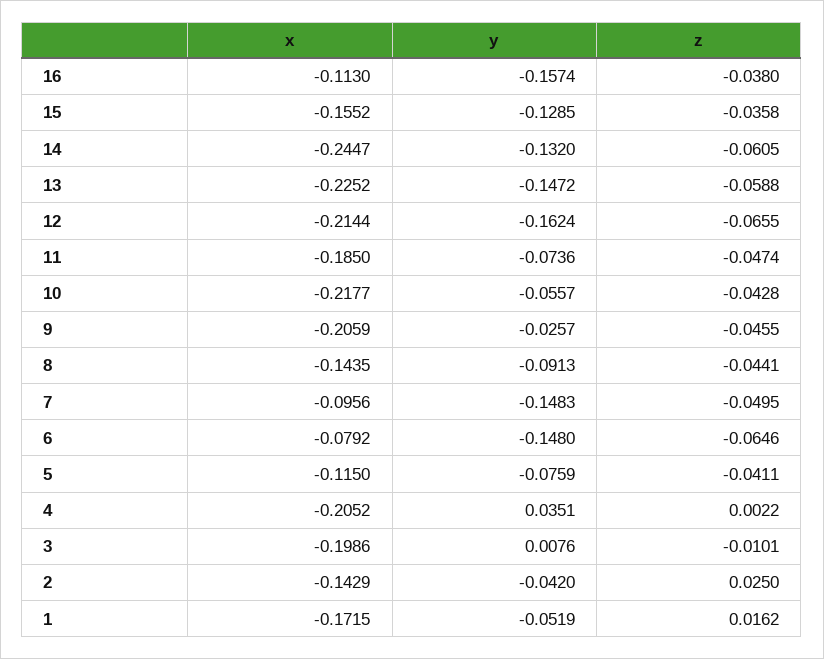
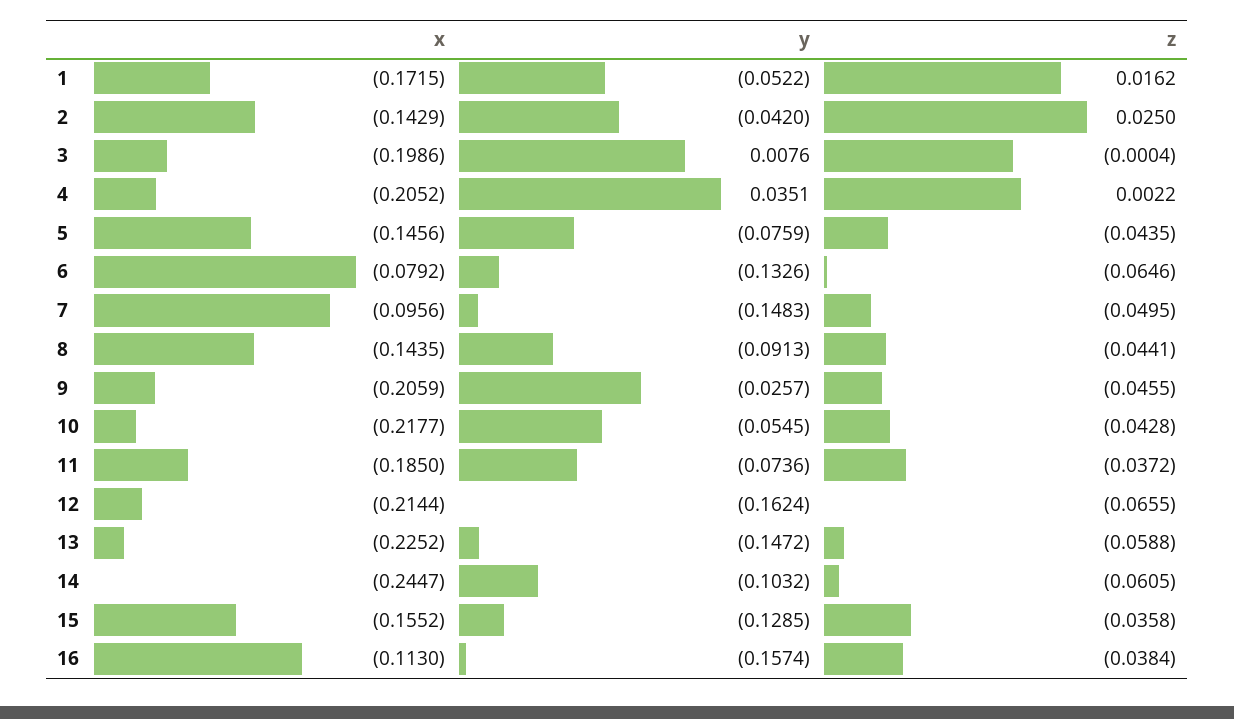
  {
    "x": {
      "16": -0.113,
      "15": -0.1552,
      "14": -0.2447,
      "13": -0.2252,
      "12": -0.2144,
      "11": -0.185,
      "10": -0.2177,
      "9": -0.2059,
      "8": -0.1435,
      "7": -0.0956,
      "6": -0.0792,
-     "5": -0.115,
+     "5": -0.1456,
      "4": -0.2052,
      "3": -0.1986,
      "2": -0.1429,
      "1": -0.1715
    },
    "y": {
      "16": -0.1574,
      "15": -0.1285,
-     "14": -0.132,
+     "14": -0.1032,
      "13": -0.1472,
      "12": -0.1624,
      "11": -0.0736,
-     "10": -0.0557,
+     "10": -0.0545,
      "9": -0.0257,
      "8": -0.0913,
      "7": -0.1483,
-     "6": -0.148,
+     "6": -0.1326,
      "5": -0.0759,
      "4": 0.0351,
      "3": 0.0076,
      "2": -0.042,
-     "1": -0.0519
+     "1": -0.0522
    },
    "z": {
-     "16": -0.038,
+     "16": -0.0384,
      "15": -0.0358,
      "14": -0.0605,
      "13": -0.0588,
      "12": -0.0655,
-     "11": -0.0474,
+     "11": -0.0372,
      "10": -0.0428,
      "9": -0.0455,
      "8": -0.0441,
      "7": -0.0495,
      "6": -0.0646,
-     "5": -0.0411,
+     "5": -0.0435,
      "4": 0.0022,
-     "3": -0.0101,
+     "3": -0.0004,
      "2": 0.025,
      "1": 0.0162
    }
  }

